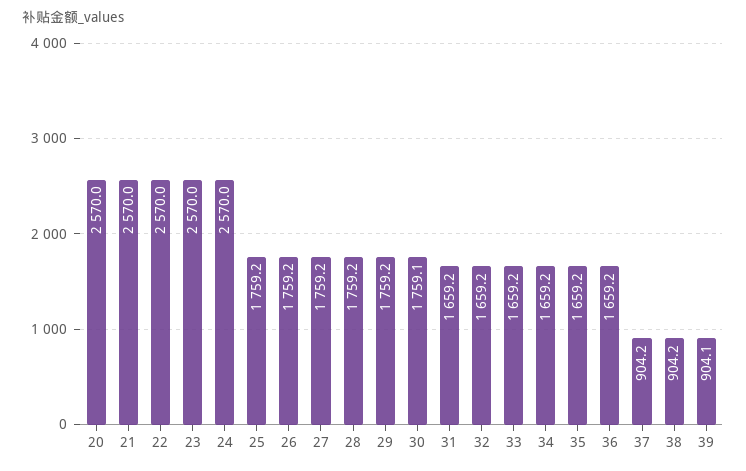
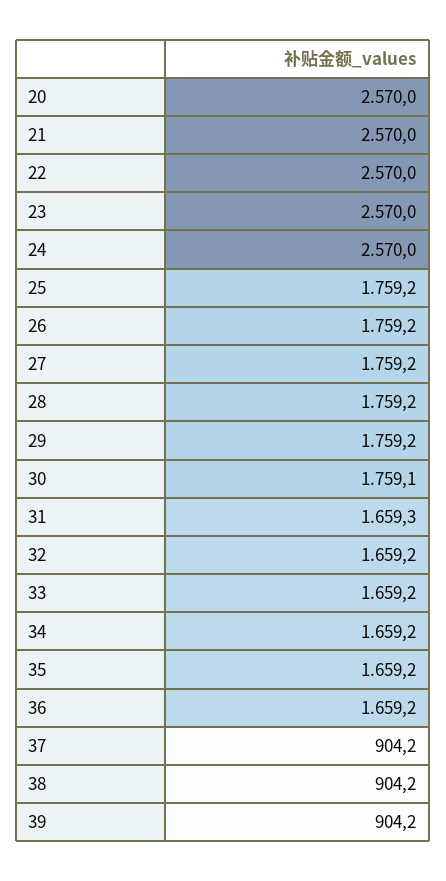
  {
    "20": 2570,
    "21": 2570,
    "22": 2570,
    "23": 2570,
    "24": 2570,
    "25": 1759.2,
    "26": 1759.2,
    "27": 1759.2,
    "28": 1759.2,
    "29": 1759.2,
    "30": 1759.1,
-   "31": 1659.2,
+   "31": 1659.3,
    "32": 1659.2,
    "33": 1659.2,
    "34": 1659.2,
    "35": 1659.2,
    "36": 1659.2,
    "37": 904.2,
    "38": 904.2,
-   "39": 904.1
+   "39": 904.2
  }

